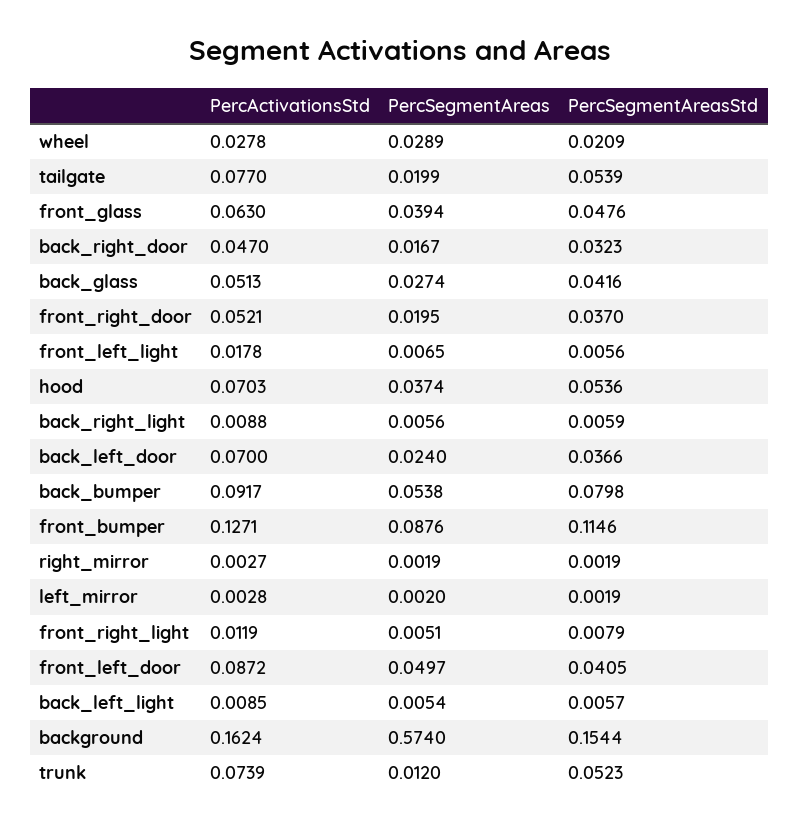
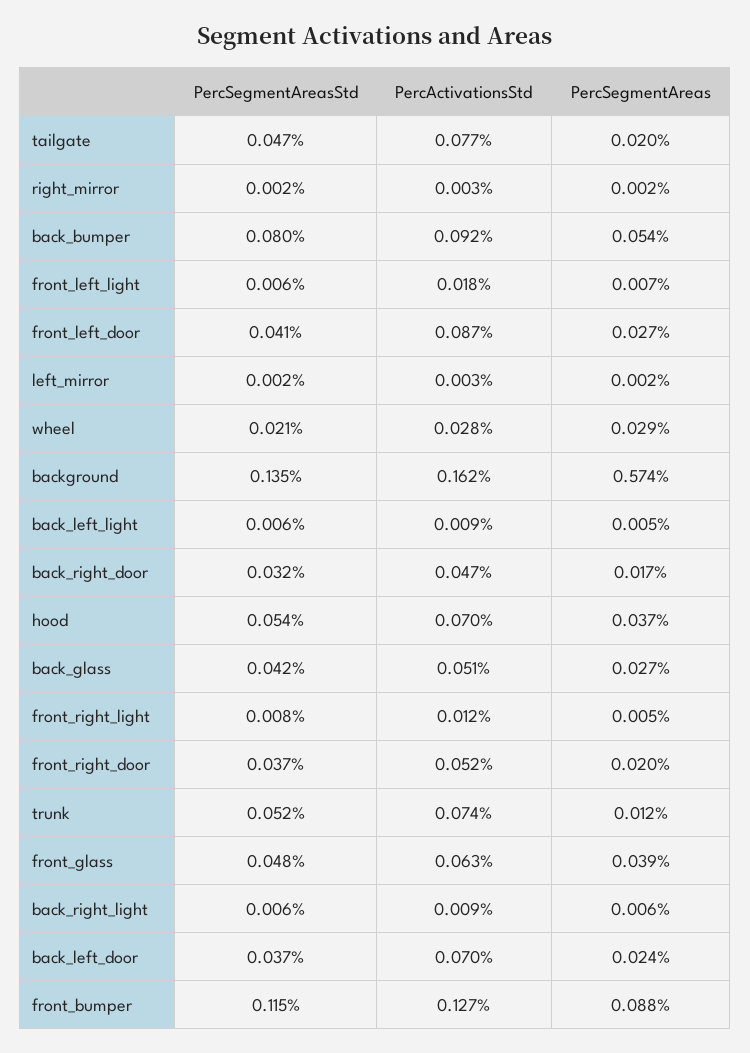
  {
    "PercActivationsStd": {
      "wheel": 0.0278,
      "tailgate": 0.077,
      "front_glass": 0.063,
      "back_right_door": 0.047,
      "back_glass": 0.0513,
      "front_right_door": 0.0521,
      "front_left_light": 0.0178,
      "hood": 0.0703,
      "back_right_light": 0.0088,
      "back_left_door": 0.07,
      "back_bumper": 0.0917,
      "front_bumper": 0.1271,
      "right_mirror": 0.0027,
      "left_mirror": 0.0028,
      "front_right_light": 0.0119,
      "front_left_door": 0.0872,
      "back_left_light": 0.0085,
      "background": 0.1624,
      "trunk": 0.0739
    },
    "PercSegmentAreas": {
      "wheel": 0.0289,
      "tailgate": 0.0199,
      "front_glass": 0.0394,
      "back_right_door": 0.0167,
      "back_glass": 0.0274,
      "front_right_door": 0.0195,
      "front_left_light": 0.0065,
      "hood": 0.0374,
      "back_right_light": 0.0056,
      "back_left_door": 0.024,
      "back_bumper": 0.0538,
      "front_bumper": 0.0876,
      "right_mirror": 0.0019,
      "left_mirror": 0.002,
      "front_right_light": 0.0051,
-     "front_left_door": 0.0497,
+     "front_left_door": 0.027,
      "back_left_light": 0.0054,
      "background": 0.574,
      "trunk": 0.012
    },
    "PercSegmentAreasStd": {
      "wheel": 0.0209,
-     "tailgate": 0.0539,
+     "tailgate": 0.047,
      "front_glass": 0.0476,
      "back_right_door": 0.0323,
      "back_glass": 0.0416,
      "front_right_door": 0.037,
      "front_left_light": 0.0056,
      "hood": 0.0536,
      "back_right_light": 0.0059,
      "back_left_door": 0.0366,
      "back_bumper": 0.0798,
      "front_bumper": 0.1146,
      "right_mirror": 0.0019,
      "left_mirror": 0.0019,
      "front_right_light": 0.0079,
      "front_left_door": 0.0405,
      "back_left_light": 0.0057,
-     "background": 0.1544,
+     "background": 0.135,
      "trunk": 0.0523
    }
  }

